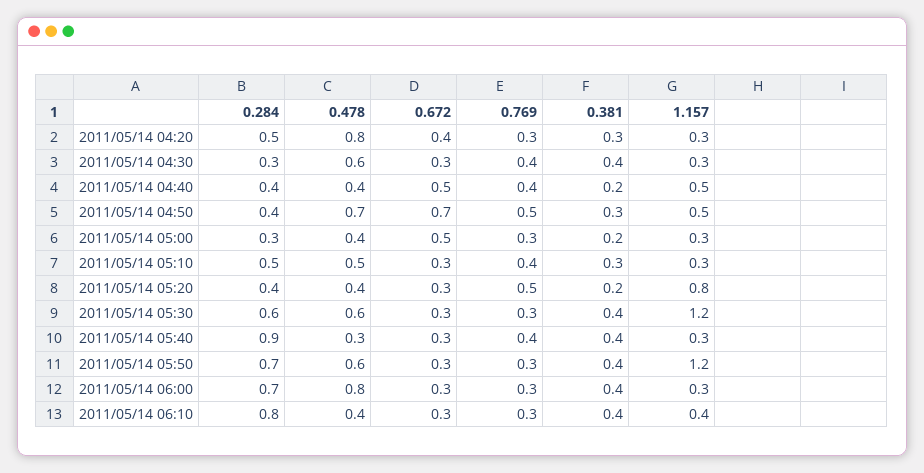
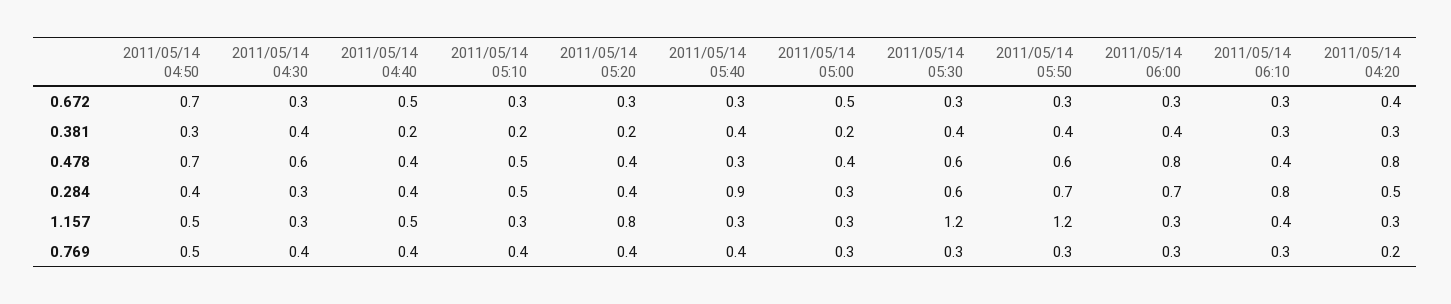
  {
    "0.284": {
      "2011/05/14 04:20": 0.5,
      "2011/05/14 04:30": 0.3,
      "2011/05/14 04:40": 0.4,
      "2011/05/14 04:50": 0.4,
      "2011/05/14 05:00": 0.3,
      "2011/05/14 05:10": 0.5,
      "2011/05/14 05:20": 0.4,
      "2011/05/14 05:30": 0.6,
      "2011/05/14 05:40": 0.9,
      "2011/05/14 05:50": 0.7,
      "2011/05/14 06:00": 0.7,
      "2011/05/14 06:10": 0.8
    },
    "0.478": {
      "2011/05/14 04:20": 0.8,
      "2011/05/14 04:30": 0.6,
      "2011/05/14 04:40": 0.4,
      "2011/05/14 04:50": 0.7,
      "2011/05/14 05:00": 0.4,
      "2011/05/14 05:10": 0.5,
      "2011/05/14 05:20": 0.4,
      "2011/05/14 05:30": 0.6,
      "2011/05/14 05:40": 0.3,
      "2011/05/14 05:50": 0.6,
      "2011/05/14 06:00": 0.8,
      "2011/05/14 06:10": 0.4
    },
    "0.672": {
      "2011/05/14 04:20": 0.4,
      "2011/05/14 04:30": 0.3,
      "2011/05/14 04:40": 0.5,
      "2011/05/14 04:50": 0.7,
      "2011/05/14 05:00": 0.5,
      "2011/05/14 05:10": 0.3,
      "2011/05/14 05:20": 0.3,
      "2011/05/14 05:30": 0.3,
      "2011/05/14 05:40": 0.3,
      "2011/05/14 05:50": 0.3,
      "2011/05/14 06:00": 0.3,
      "2011/05/14 06:10": 0.3
    },
    "0.769": {
-     "2011/05/14 04:20": 0.3,
+     "2011/05/14 04:20": 0.2,
      "2011/05/14 04:30": 0.4,
      "2011/05/14 04:40": 0.4,
      "2011/05/14 04:50": 0.5,
      "2011/05/14 05:00": 0.3,
      "2011/05/14 05:10": 0.4,
-     "2011/05/14 05:20": 0.5,
+     "2011/05/14 05:20": 0.4,
      "2011/05/14 05:30": 0.3,
      "2011/05/14 05:40": 0.4,
      "2011/05/14 05:50": 0.3,
      "2011/05/14 06:00": 0.3,
      "2011/05/14 06:10": 0.3
    },
    "0.381": {
      "2011/05/14 04:20": 0.3,
      "2011/05/14 04:30": 0.4,
      "2011/05/14 04:40": 0.2,
      "2011/05/14 04:50": 0.3,
      "2011/05/14 05:00": 0.2,
-     "2011/05/14 05:10": 0.3,
+     "2011/05/14 05:10": 0.2,
      "2011/05/14 05:20": 0.2,
      "2011/05/14 05:30": 0.4,
      "2011/05/14 05:40": 0.4,
      "2011/05/14 05:50": 0.4,
      "2011/05/14 06:00": 0.4,
-     "2011/05/14 06:10": 0.4
+     "2011/05/14 06:10": 0.3
    },
    "1.157": {
      "2011/05/14 04:20": 0.3,
      "2011/05/14 04:30": 0.3,
      "2011/05/14 04:40": 0.5,
      "2011/05/14 04:50": 0.5,
      "2011/05/14 05:00": 0.3,
      "2011/05/14 05:10": 0.3,
      "2011/05/14 05:20": 0.8,
      "2011/05/14 05:30": 1.2,
      "2011/05/14 05:40": 0.3,
      "2011/05/14 05:50": 1.2,
      "2011/05/14 06:00": 0.3,
      "2011/05/14 06:10": 0.4
    }
  }

